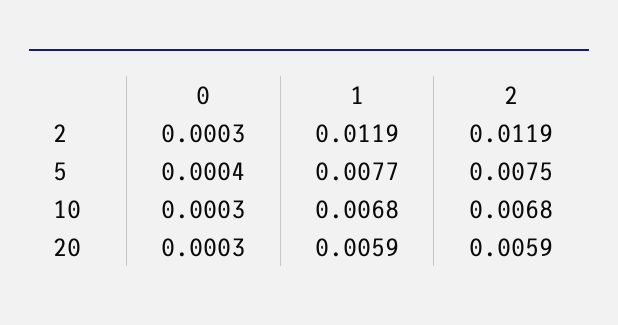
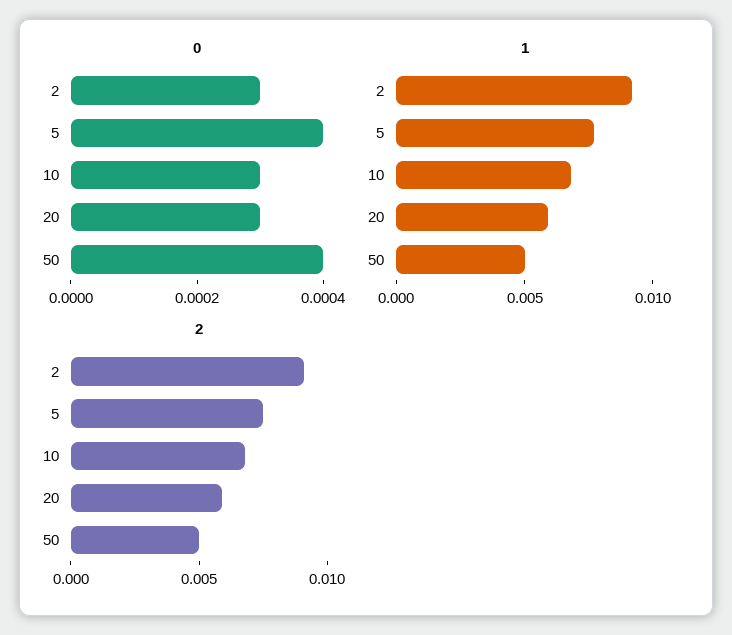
  {
    "0": {
      "2": 0.0003,
      "5": 0.0004,
      "10": 0.0003,
-     "20": 0.0003
+     "20": 0.0003,
+     "50": 0.0004
    },
    "1": {
-     "2": 0.0119,
+     "2": 0.009,
      "5": 0.0077,
      "10": 0.0068,
-     "20": 0.0059
+     "20": 0.0059,
+     "50": 0.005
    },
    "2": {
-     "2": 0.0119,
+     "2": 0.009,
      "5": 0.0075,
      "10": 0.0068,
-     "20": 0.0059
+     "20": 0.0059,
+     "50": 0.005
    }
  }

